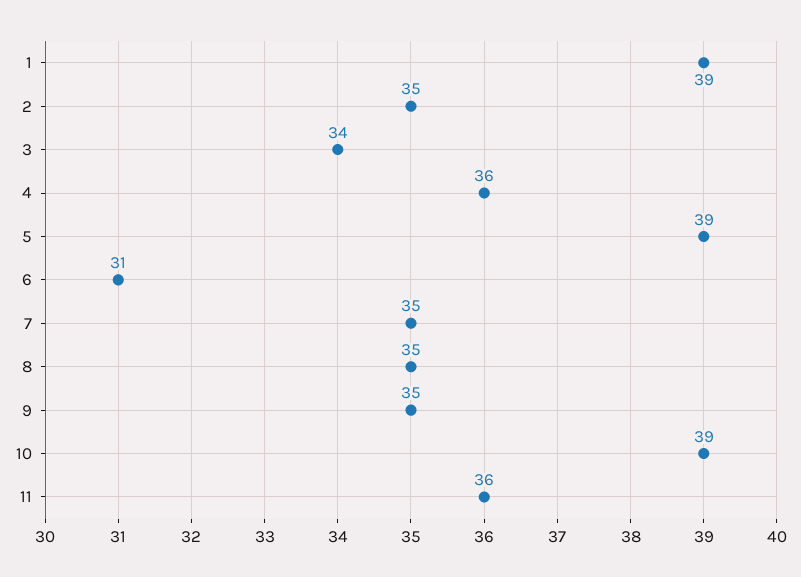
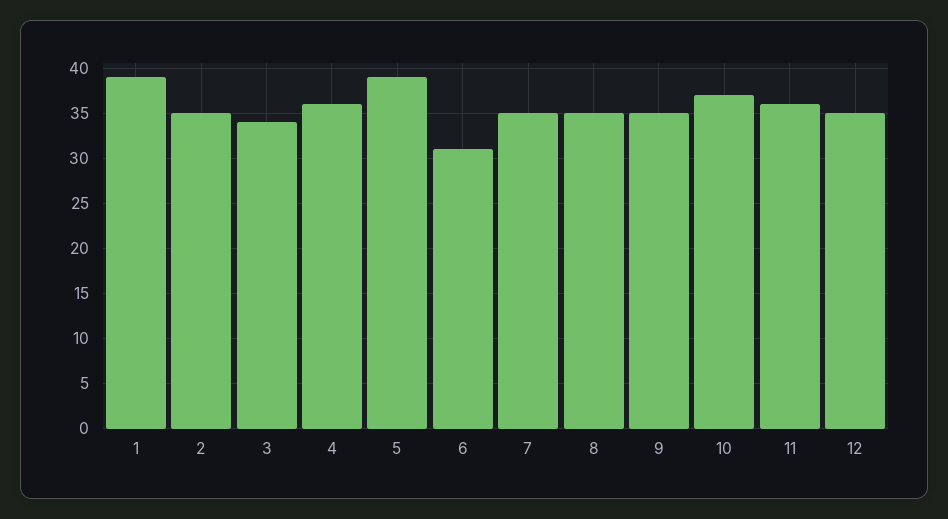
  {
    "1": 39,
    "2": 35,
    "3": 34,
    "4": 36,
    "5": 39,
    "6": 31,
    "7": 35,
    "8": 35,
    "9": 35,
-   "10": 39,
+   "10": 37,
-   "11": 36
+   "11": 36,
+   "12": 35
  }

